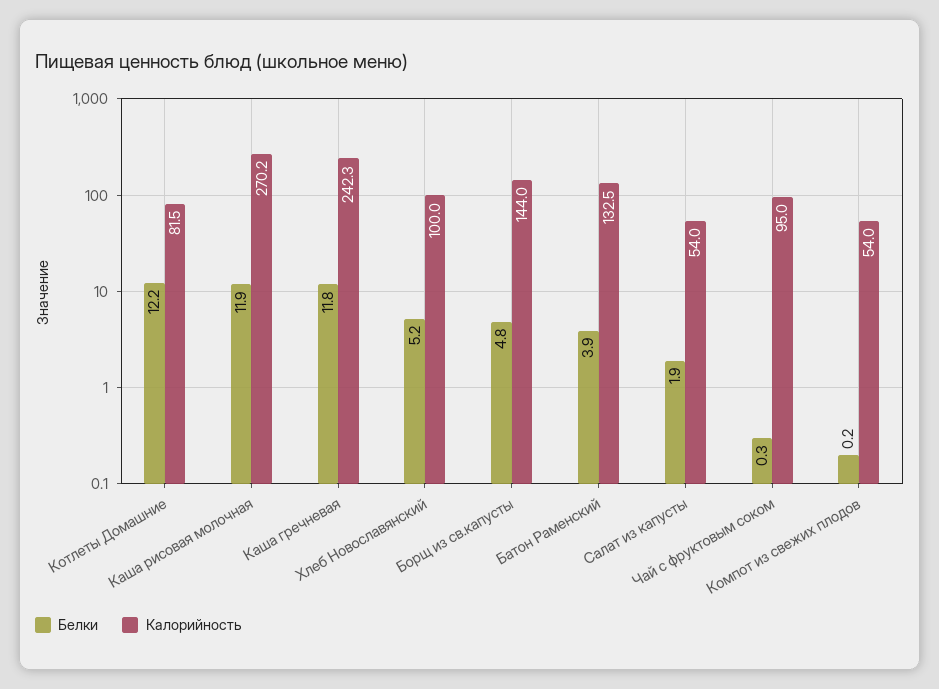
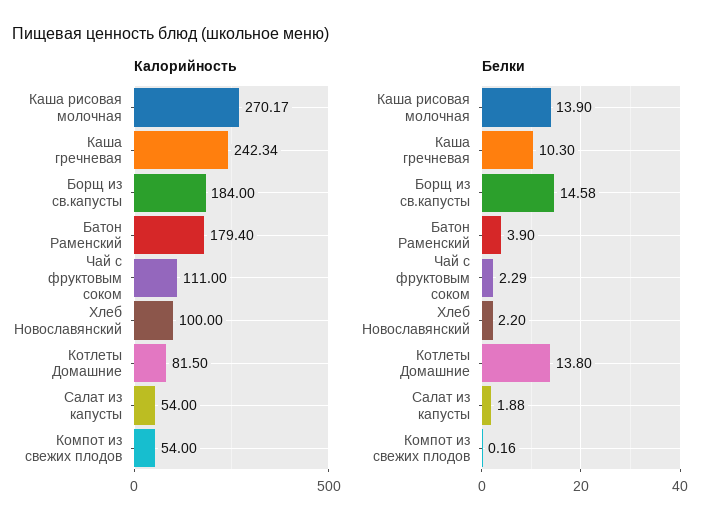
  {
    "Белки": {
-     "Котлеты Домашние": 12.2,
+     "Котлеты Домашние": 13.8,
-     "Каша рисовая молочная": 11.9,
+     "Каша рисовая молочная": 13.9,
-     "Каша гречневая": 11.8,
+     "Каша гречневая": 10.3,
-     "Хлеб Новославянский": 5.2,
+     "Хлеб Новославянский": 2.2,
-     "Борщ из св.капусты": 4.8,
+     "Борщ из св.капусты": 14.58,
      "Батон Раменский": 3.9,
      "Салат из капусты": 1.88,
-     "Чай с фруктовым соком": 0.3,
+     "Чай с фруктовым соком": 2.29,
      "Компот из свежих плодов": 0.16
    },
    "Калорийность": {
      "Котлеты Домашние": 81.5,
      "Каша рисовая молочная": 270.17,
      "Каша гречневая": 242.34,
      "Хлеб Новославянский": 100,
-     "Борщ из св.капусты": 144,
+     "Борщ из св.капусты": 184,
-     "Батон Раменский": 132.5,
+     "Батон Раменский": 179.4,
      "Салат из капусты": 54,
-     "Чай с фруктовым соком": 95,
+     "Чай с фруктовым соком": 111,
      "Компот из свежих плодов": 54
    }
  }

